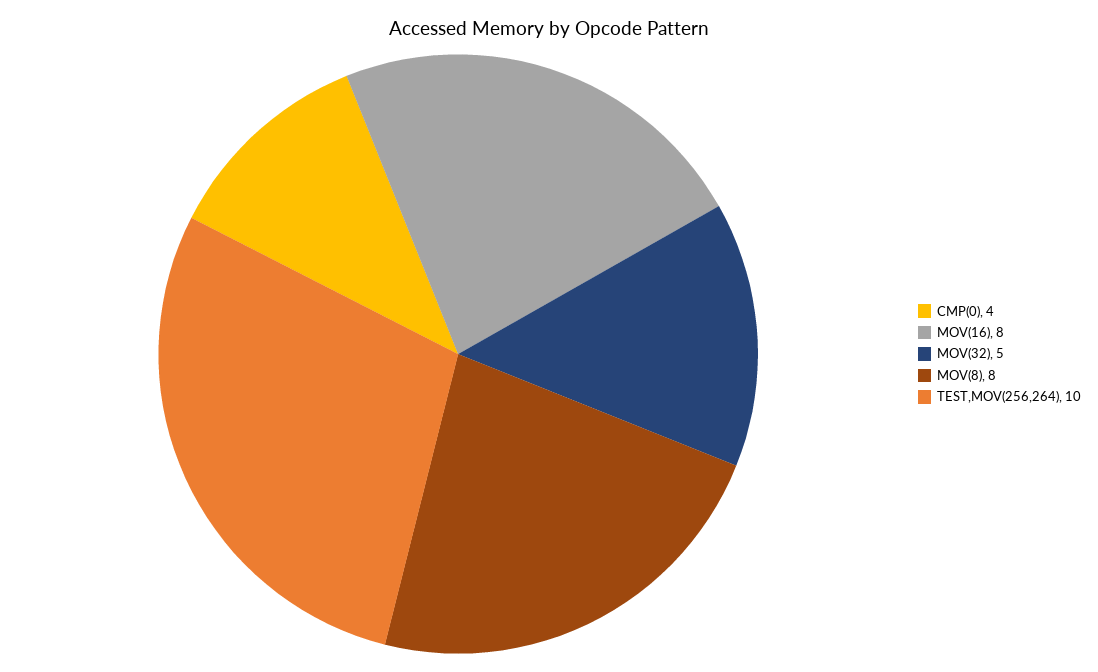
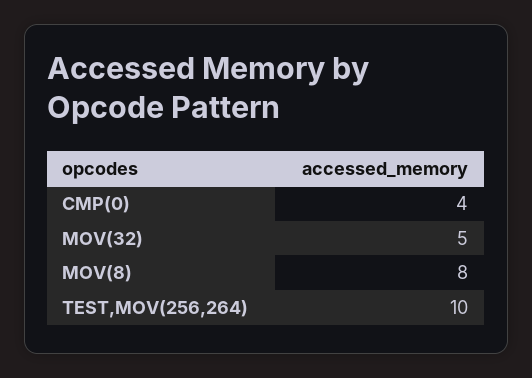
  {
    "CMP(0)": 4,
-   "MOV(16)": 8,
    "MOV(32)": 5,
    "MOV(8)": 8,
    "TEST,MOV(256,264)": 10
  }

